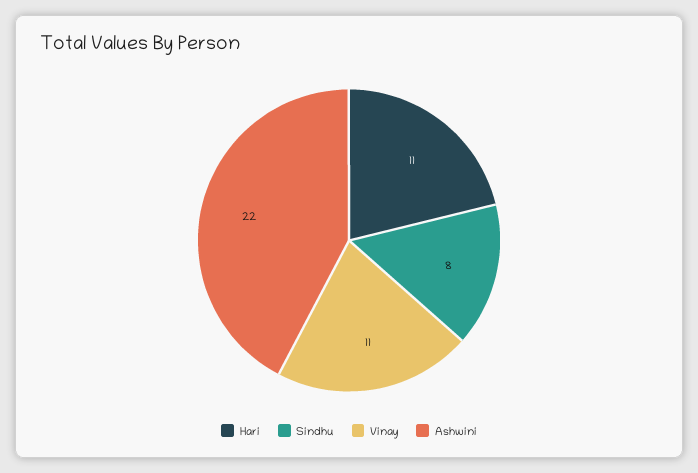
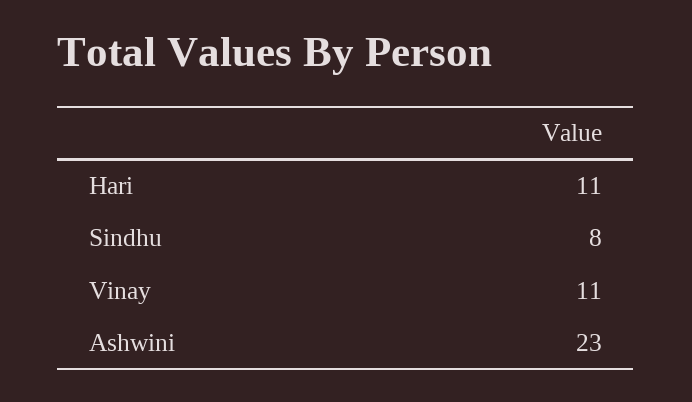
  {
    "Hari": 11,
    "Sindhu": 8,
    "Vinay": 11,
-   "Ashwini": 22
+   "Ashwini": 23
  }

